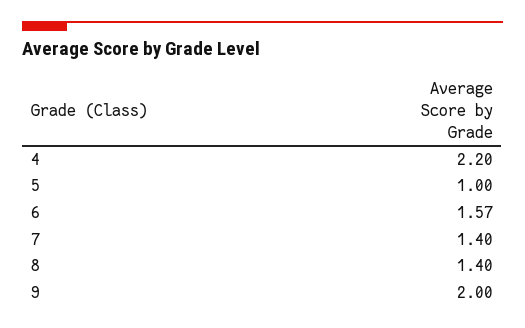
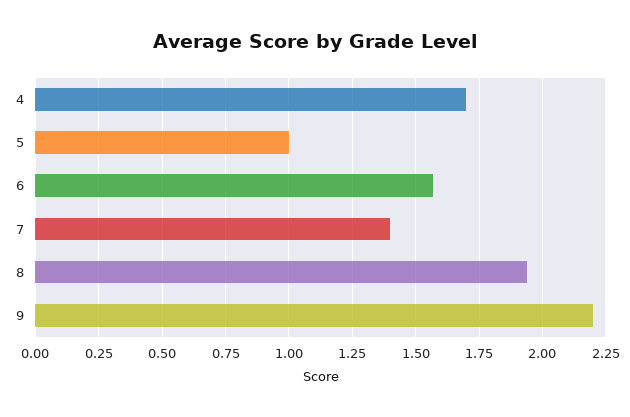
  {
-   "4": 2.2,
+   "4": 1.7,
    "5": 1,
    "6": 1.57,
    "7": 1.4,
-   "8": 1.4,
+   "8": 1.95,
-   "9": 2
+   "9": 2.2
  }

